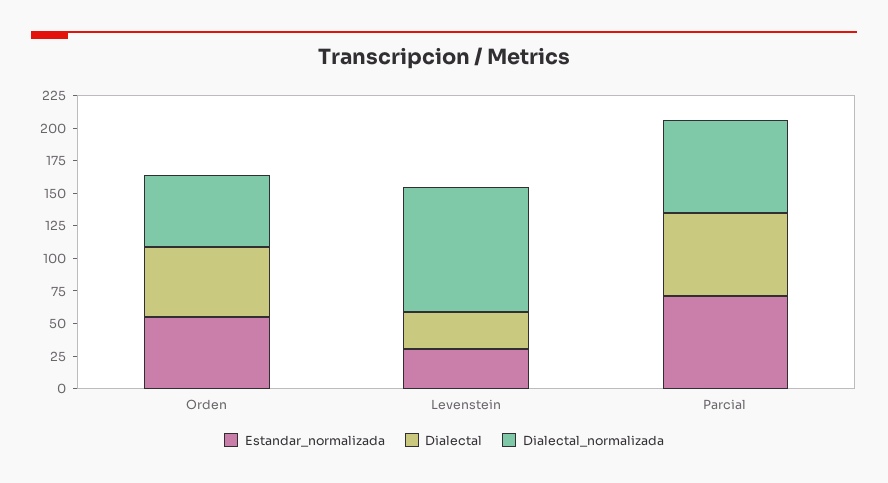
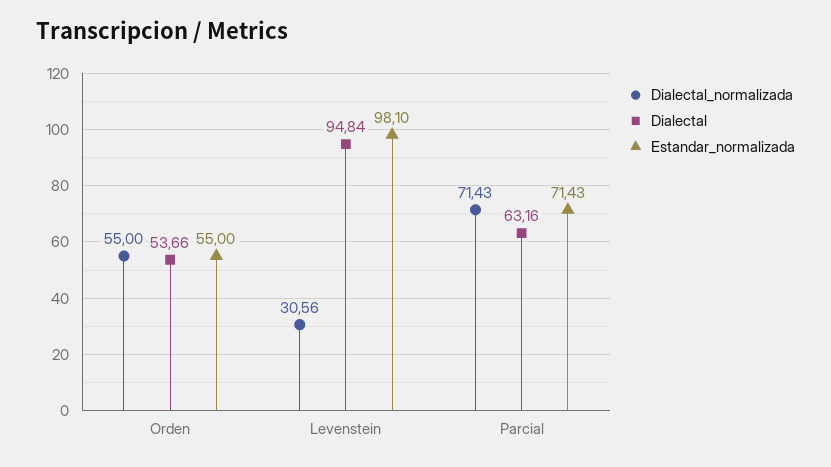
  {
    "Estandar_normalizada": {
      "Orden": 55,
-     "Levenstein": 25,
+     "Levenstein": 98.1,
      "Parcial": 71.43
    },
    "Dialectal": {
      "Orden": 53.66,
-     "Levenstein": 25,
+     "Levenstein": 94.84,
      "Parcial": 63.16
    },
    "Dialectal_normalizada": {
      "Orden": 55,
-     "Levenstein": 100,
+     "Levenstein": 30.56,
      "Parcial": 71.43
    }
  }

